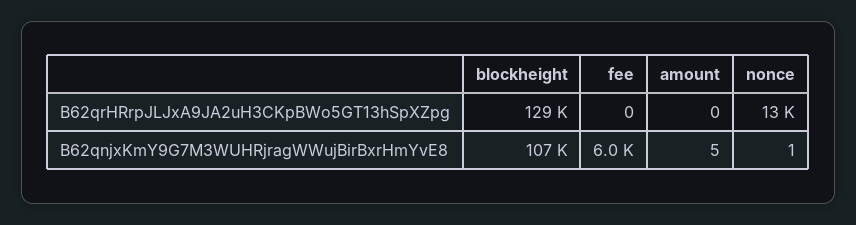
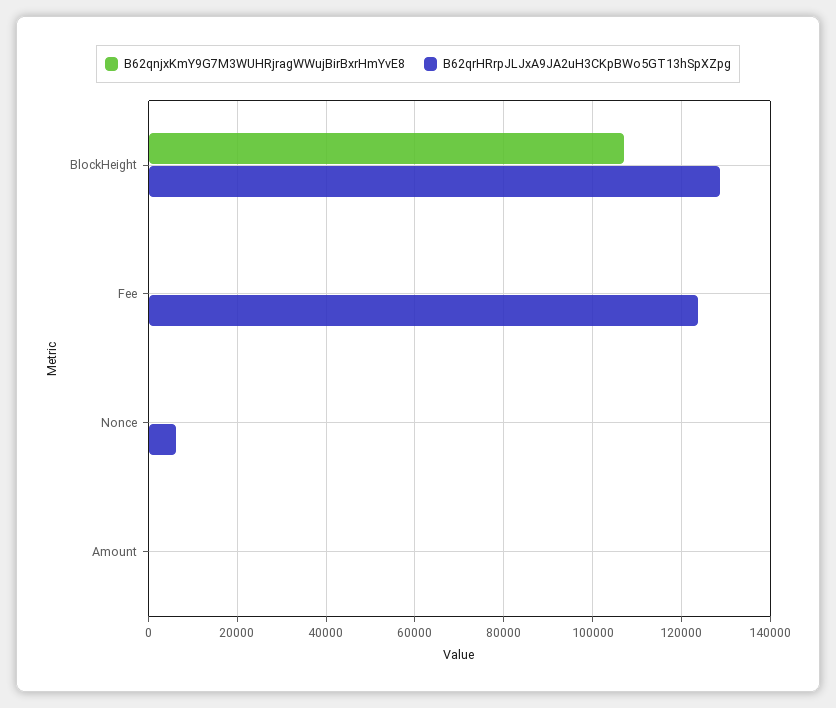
  {
    "B62qrHRrpJLJxA9JA2uH3CKpBWo5GT13hSpXZpg": {
      "blockheight": 129000,
-     "fee": 0,
+     "fee": 124000,
      "amount": 0,
-     "nonce": 13000
+     "nonce": 6000
    },
    "B62qnjxKmY9G7M3WUHRjragWWujBirBxrHmYvE8": {
      "blockheight": 107000,
-     "fee": 6000,
+     "fee": 0,
      "amount": 5,
      "nonce": 1
    }
  }

